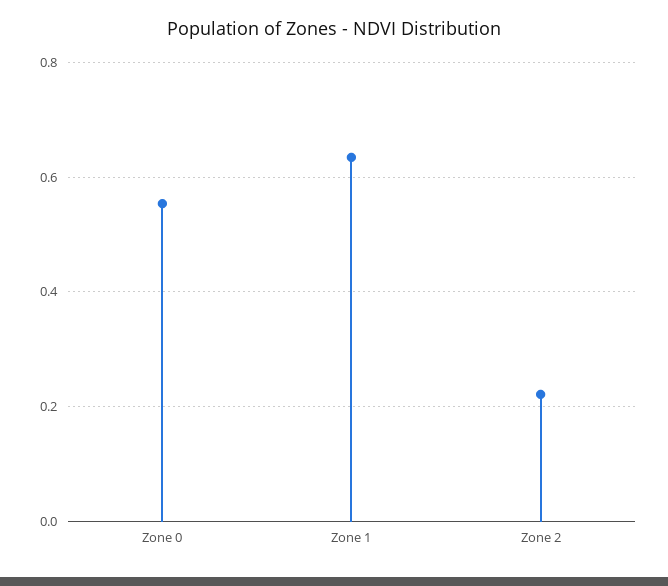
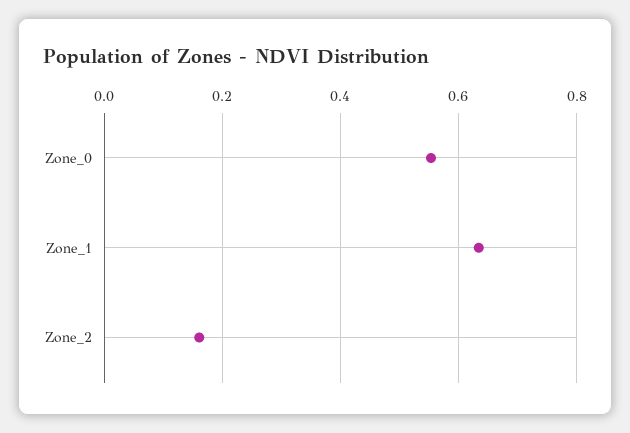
  {
    "Zone 0": 0.56,
    "Zone 1": 0.64,
-   "Zone 2": 0.22
+   "Zone 2": 0.16
  }

